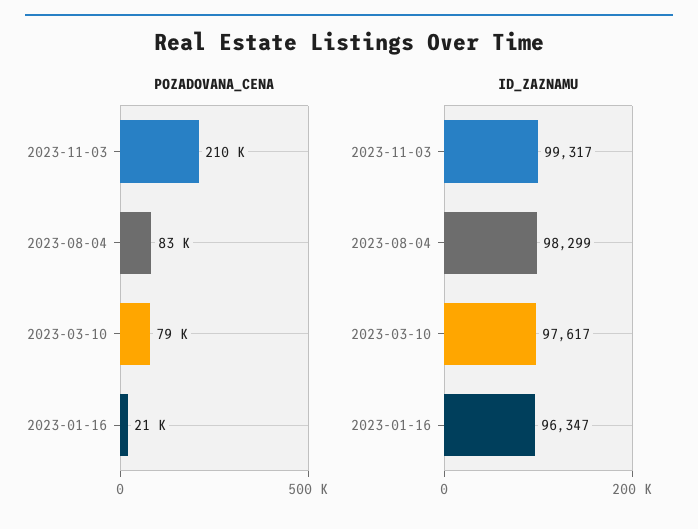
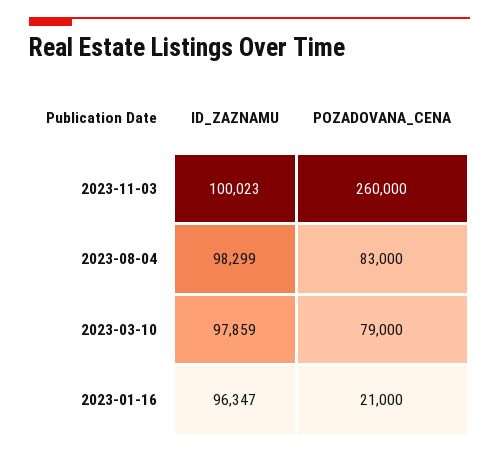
  {
    "POZADOVANA_CENA": {
-     "2023-11-03": 210000,
+     "2023-11-03": 260000,
      "2023-08-04": 83000,
      "2023-03-10": 79000,
      "2023-01-16": 21000
    },
    "ID_ZAZNAMU": {
-     "2023-11-03": 99317,
+     "2023-11-03": 100023,
      "2023-08-04": 98299,
-     "2023-03-10": 97617,
+     "2023-03-10": 97859,
      "2023-01-16": 96347
    }
  }

